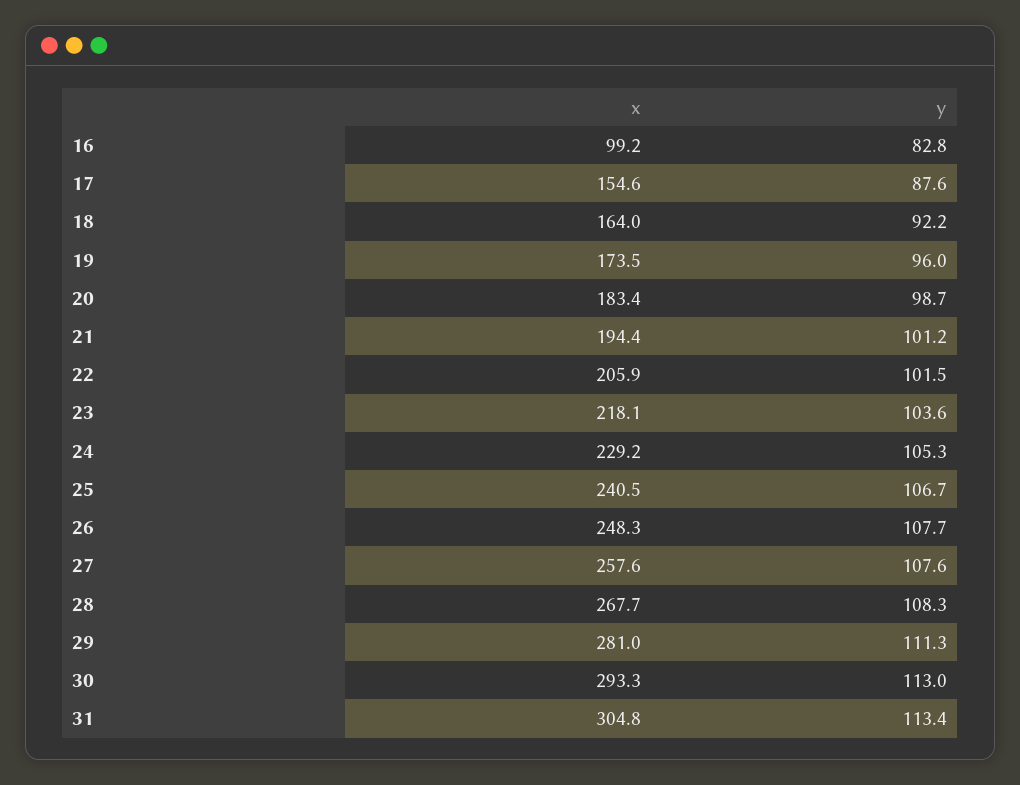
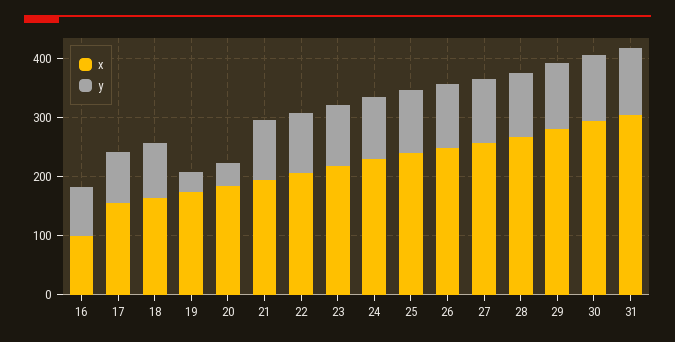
  {
    "x": {
      "16": 99.2,
      "17": 154.6,
      "18": 164,
      "19": 173.5,
      "20": 183.4,
      "21": 194.4,
      "22": 205.9,
      "23": 218.1,
      "24": 229.2,
      "25": 240.5,
      "26": 248.3,
      "27": 257.6,
      "28": 267.7,
      "29": 281,
      "30": 293.3,
      "31": 304.8
    },
    "y": {
      "16": 82.8,
      "17": 87.6,
      "18": 92.2,
-     "19": 96,
+     "19": 40,
-     "20": 98.7,
+     "20": 40,
      "21": 101.2,
      "22": 101.5,
      "23": 103.6,
      "24": 105.3,
      "25": 106.7,
      "26": 107.7,
      "27": 107.6,
      "28": 108.3,
      "29": 111.3,
      "30": 113,
      "31": 113.4
    }
  }

